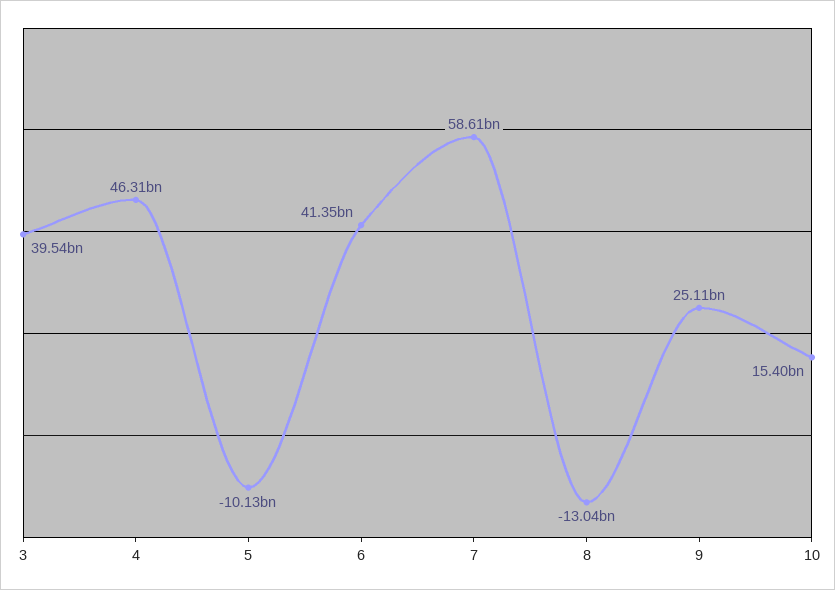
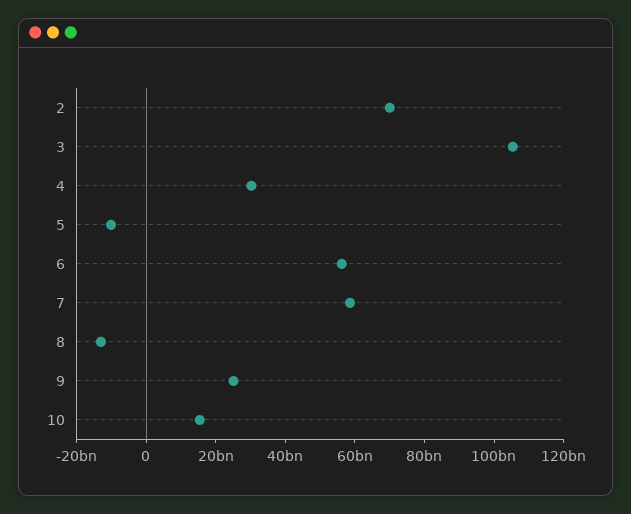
  {
-   "3": 39540000000,
+   "3": 105000000000,
-   "4": 46310000000,
+   "4": 30000000000,
    "5": -10130000000,
-   "6": 41350000000,
+   "6": 55000000000,
    "7": 58610000000,
    "8": -13040000000,
    "9": 25110000000,
-   "10": 15400000000
+   "10": 15400000000,
+   "2": 70000000000
  }

